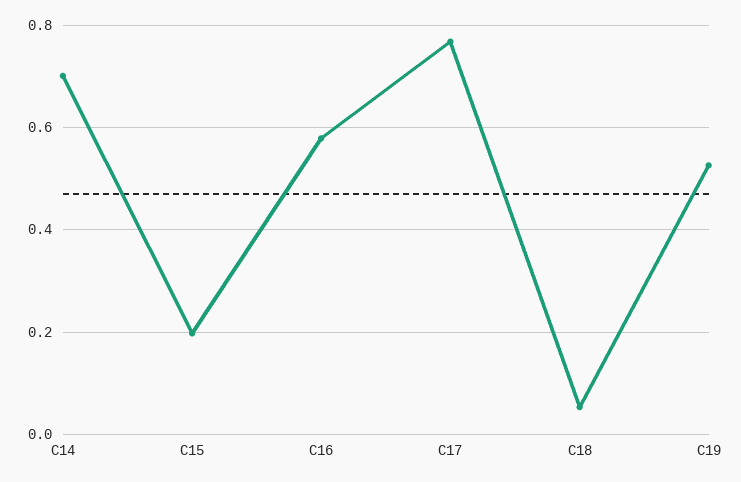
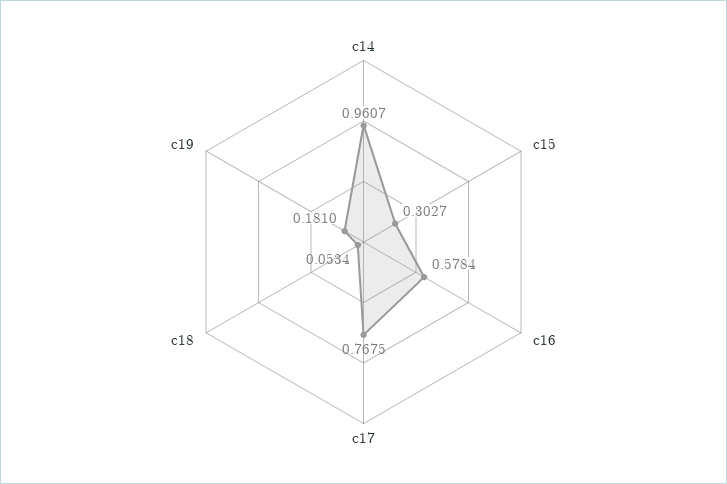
  {
-   "C14": 0.7,
+   "C14": 0.9607,
-   "C15": 0.2,
+   "C15": 0.3027,
    "C16": 0.5784,
    "C17": 0.7675,
    "C18": 0.0534,
-   "C19": 0.52
+   "C19": 0.181
  }

